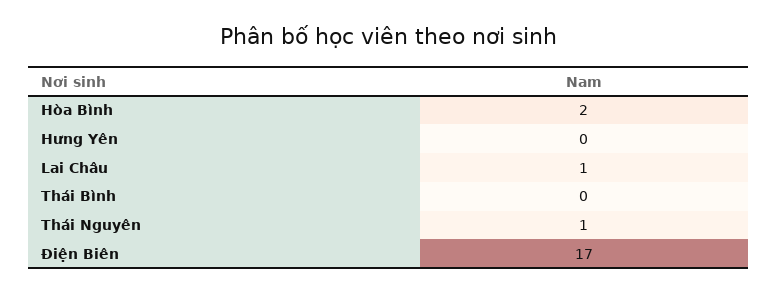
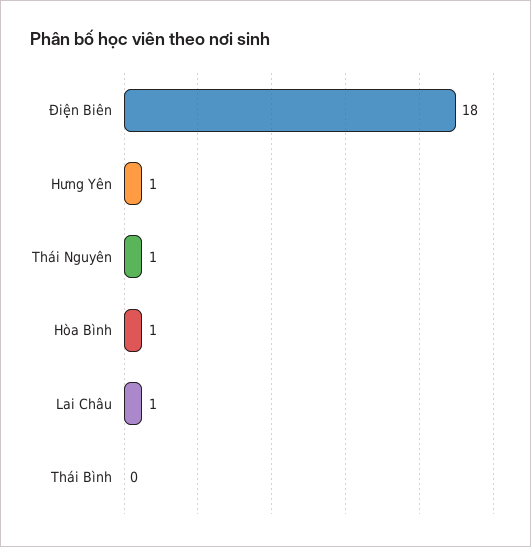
  {
-   "Hòa Bình": 2,
+   "Hòa Bình": 1,
-   "Hưng Yên": 0,
+   "Hưng Yên": 1,
    "Lai Châu": 1,
    "Thái Bình": 0,
    "Thái Nguyên": 1,
-   "Điện Biên": 17
+   "Điện Biên": 18
  }

